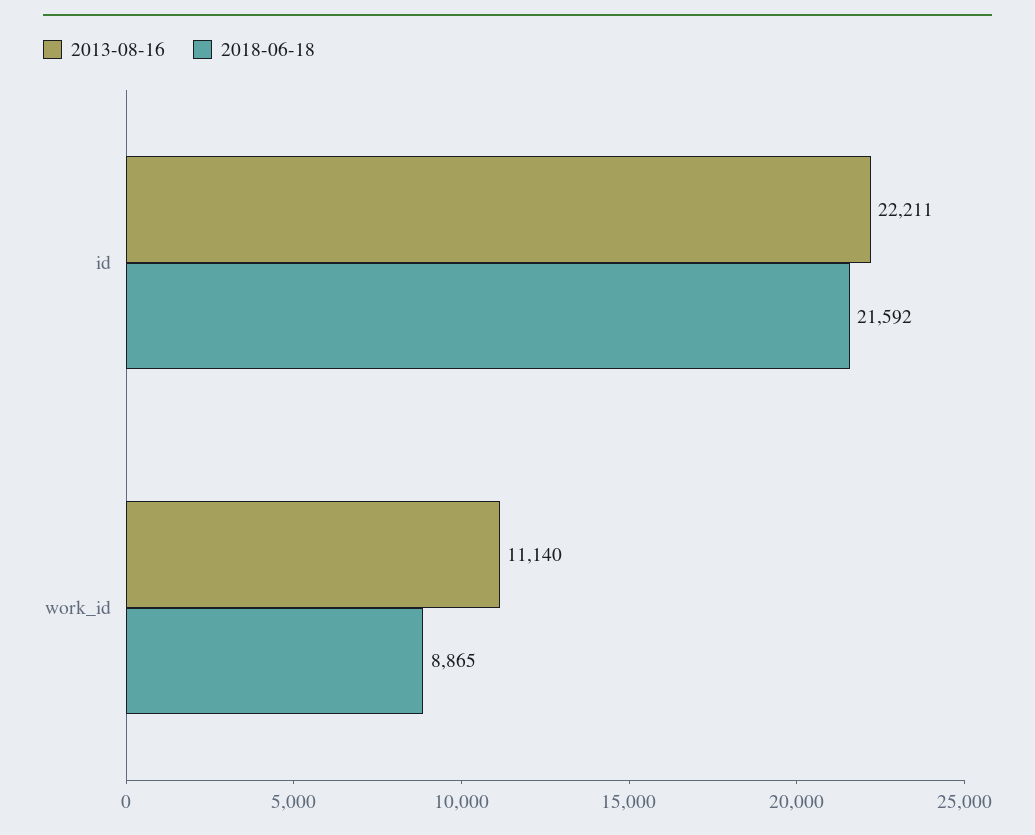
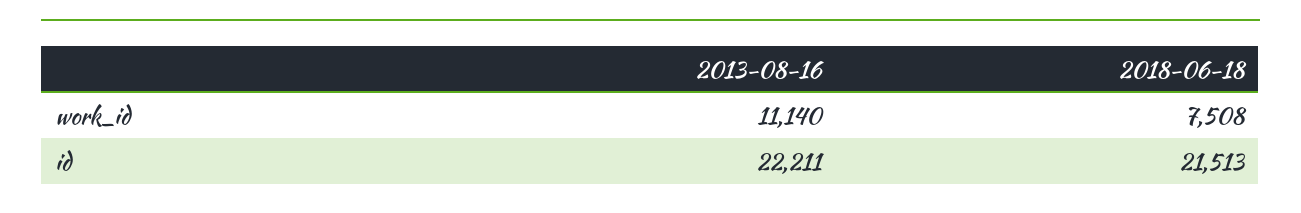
  {
    "2013-08-16": {
      "id": 22211,
      "work_id": 11140
    },
    "2018-06-18": {
-     "id": 21592,
+     "id": 21513,
-     "work_id": 8865
+     "work_id": 7508
    }
  }

